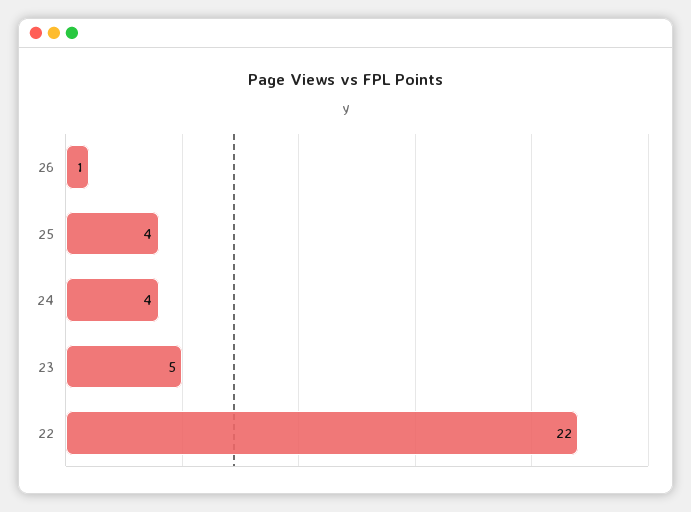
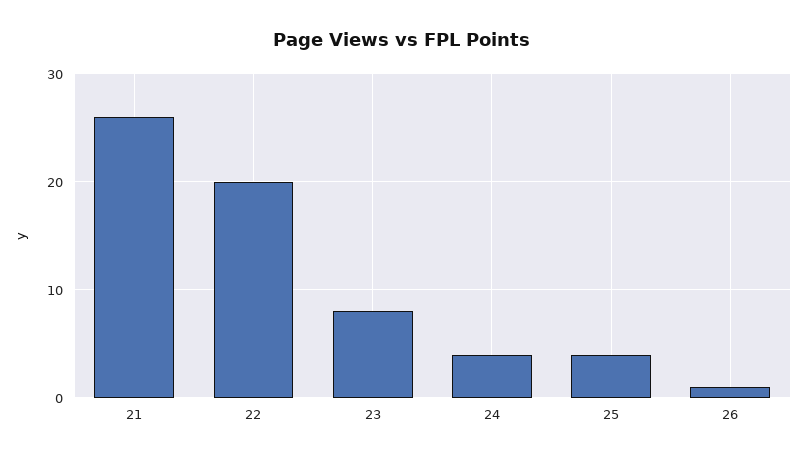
  {
    "26": 1,
    "25": 4,
    "24": 4,
-   "23": 5,
+   "23": 8,
-   "22": 22
+   "22": 20,
+   "21": 26
  }

